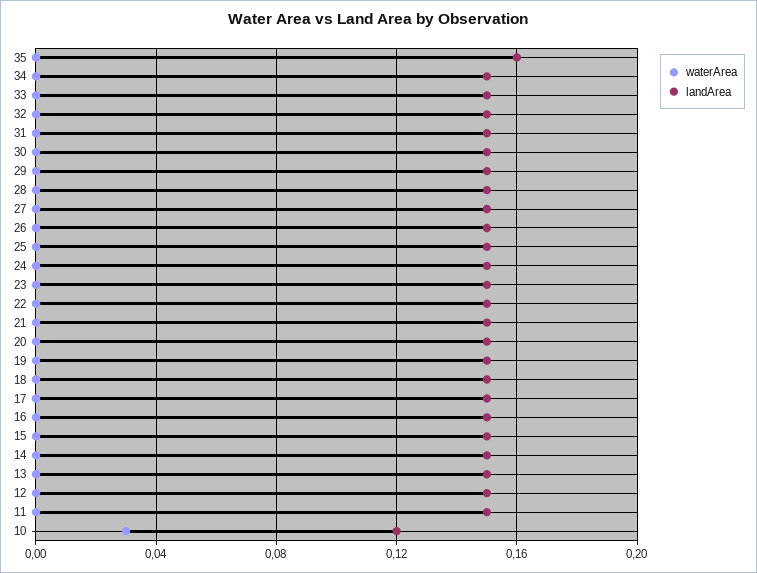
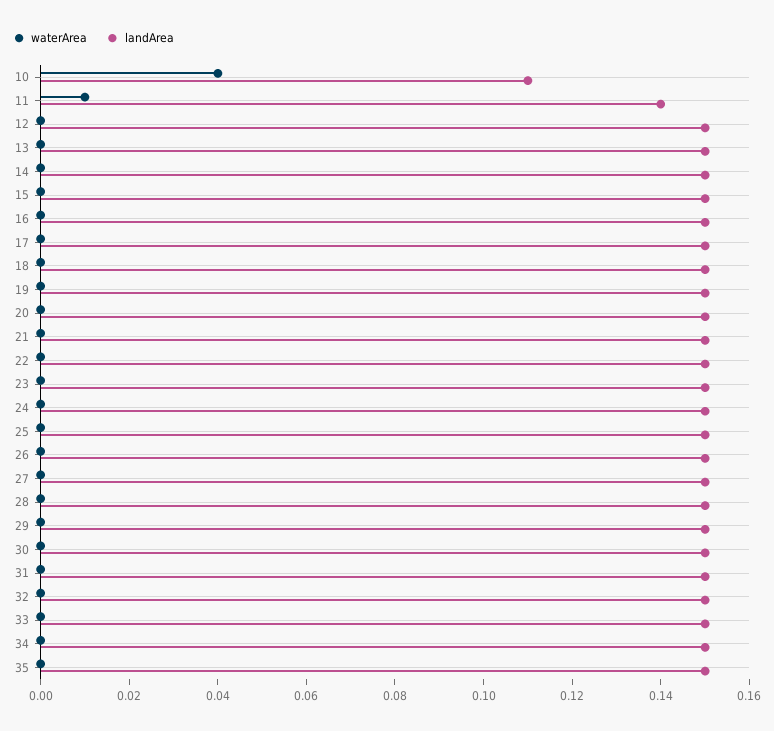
  {
    "waterArea": {
      "35": 0,
      "34": 0,
      "33": 0,
      "32": 0,
      "31": 0,
      "30": 0,
      "29": 0,
      "28": 0,
      "27": 0,
      "26": 0,
      "25": 0,
      "24": 0,
      "23": 0,
      "22": 0,
      "21": 0,
      "20": 0,
      "19": 0,
      "18": 0,
      "17": 0,
      "16": 0,
      "15": 0,
      "14": 0,
      "13": 0,
      "12": 0,
-     "11": 0,
+     "11": 0.01,
-     "10": 0.03
+     "10": 0.04
    },
    "landArea": {
-     "35": 0.16,
+     "35": 0.15,
      "34": 0.15,
      "33": 0.15,
      "32": 0.15,
      "31": 0.15,
      "30": 0.15,
      "29": 0.15,
      "28": 0.15,
      "27": 0.15,
      "26": 0.15,
      "25": 0.15,
      "24": 0.15,
      "23": 0.15,
      "22": 0.15,
      "21": 0.15,
      "20": 0.15,
      "19": 0.15,
      "18": 0.15,
      "17": 0.15,
      "16": 0.15,
      "15": 0.15,
      "14": 0.15,
      "13": 0.15,
      "12": 0.15,
-     "11": 0.15,
+     "11": 0.14,
-     "10": 0.12
+     "10": 0.11
    }
  }

